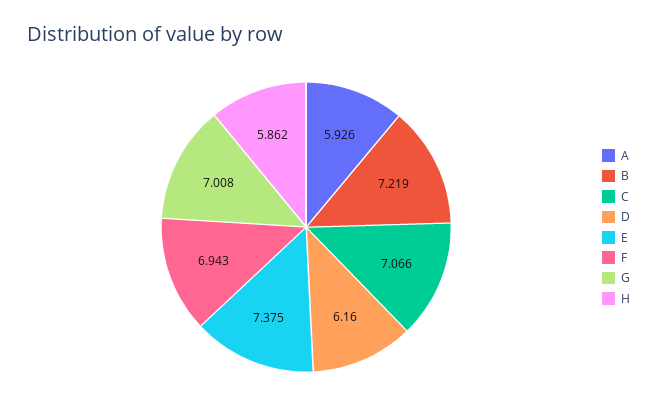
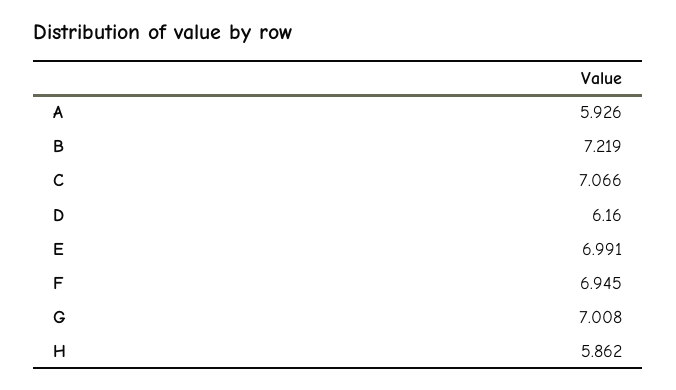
  {
    "A": 5.926,
    "B": 7.219,
    "C": 7.066,
    "D": 6.16,
-   "E": 7.375,
+   "E": 6.991,
-   "F": 6.943,
+   "F": 6.945,
    "G": 7.008,
    "H": 5.862
  }

